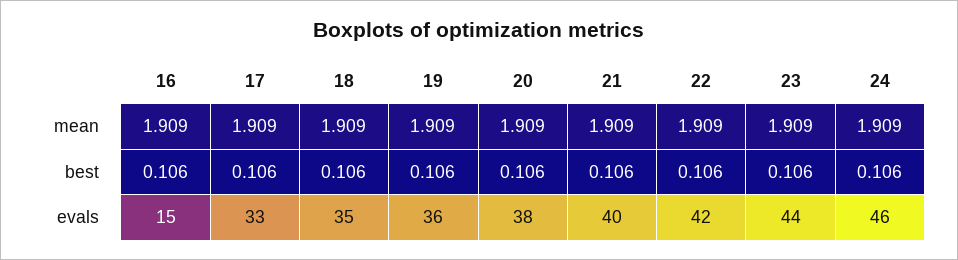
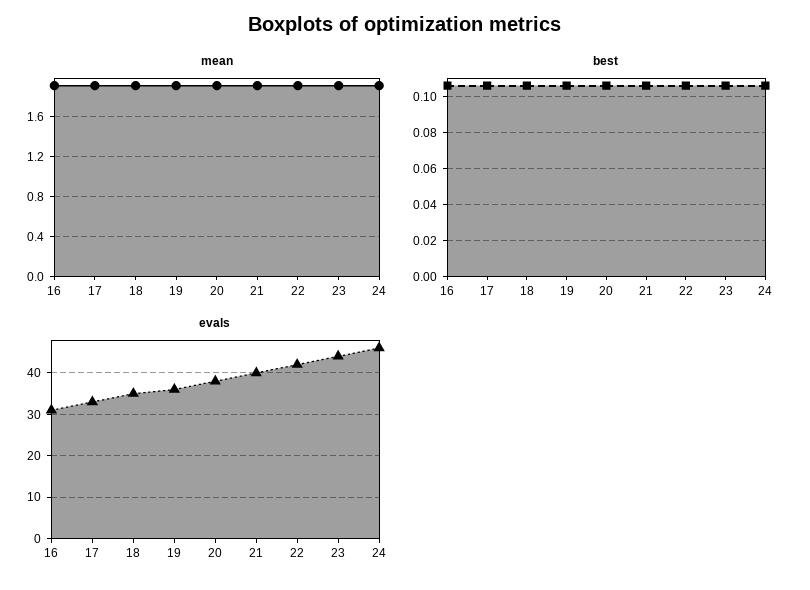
  {
    "mean": {
      "16": 1.909,
      "17": 1.909,
      "18": 1.909,
      "19": 1.909,
      "20": 1.909,
      "21": 1.909,
      "22": 1.909,
      "23": 1.909,
      "24": 1.909
    },
    "best": {
      "16": 0.106,
      "17": 0.106,
      "18": 0.106,
      "19": 0.106,
      "20": 0.106,
      "21": 0.106,
      "22": 0.106,
      "23": 0.106,
      "24": 0.106
    },
    "evals": {
-     "16": 15,
+     "16": 30,
      "17": 33,
      "18": 35,
      "19": 36,
      "20": 38,
      "21": 40,
      "22": 42,
      "23": 44,
      "24": 46
    }
  }

